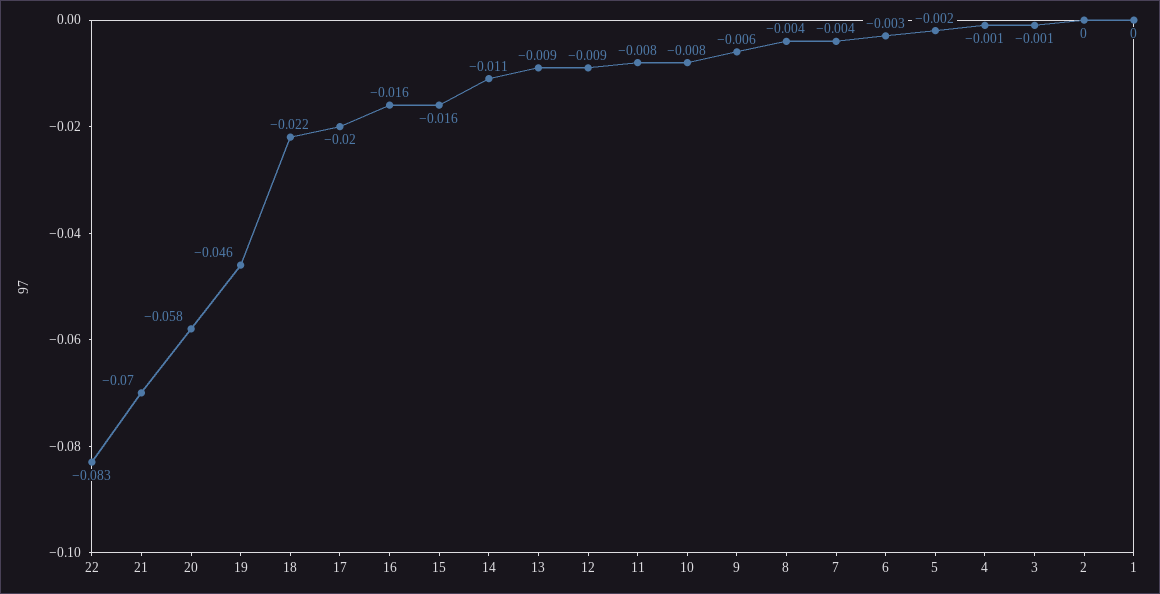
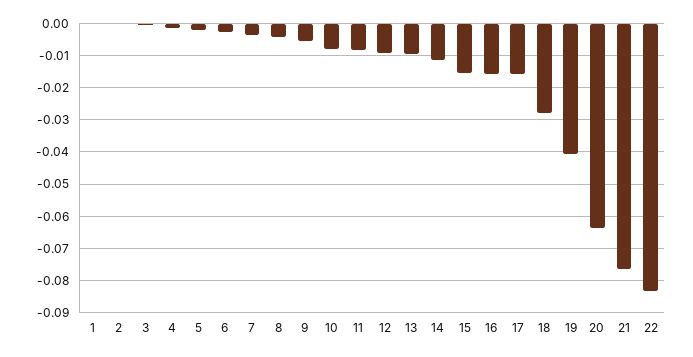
  {
    "22": -0.083,
-   "21": -0.07,
+   "21": -0.076,
-   "20": -0.058,
+   "20": -0.064,
-   "19": -0.046,
+   "19": -0.04,
-   "18": -0.022,
+   "18": -0.028,
-   "17": -0.02,
+   "17": -0.016,
    "16": -0.016,
    "15": -0.016,
    "14": -0.011,
    "13": -0.009,
    "12": -0.009,
    "11": -0.008,
    "10": -0.008,
    "9": -0.006,
    "8": -0.004,
    "7": -0.004,
    "6": -0.003,
    "5": -0.002,
    "4": -0.001,
    "3": -0.001,
    "2": 0,
    "1": 0
  }

